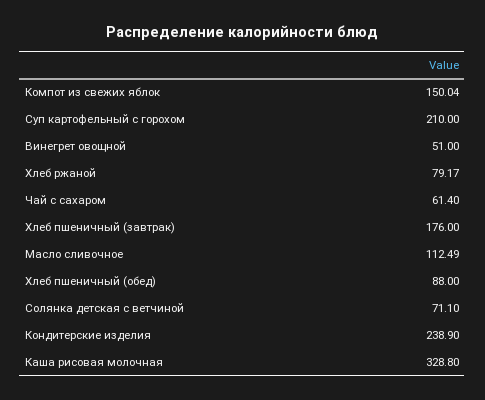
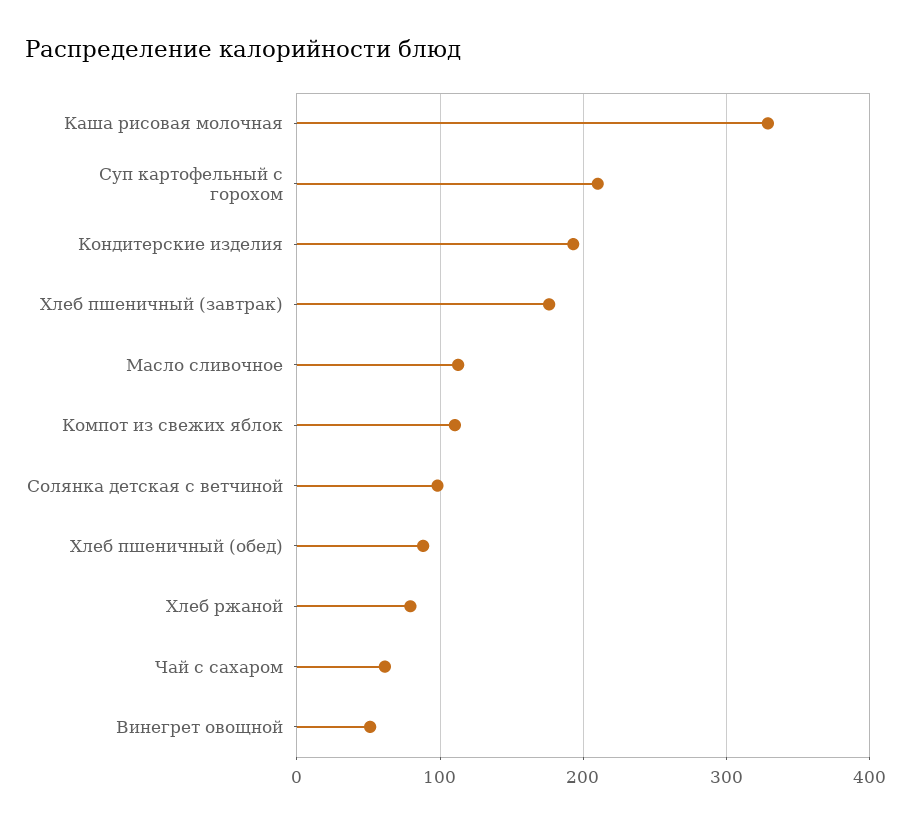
  {
-   "Компот из свежих яблок": 150.04,
+   "Компот из свежих яблок": 110,
    "Суп картофельный с горохом": 210,
    "Винегрет овощной": 51,
    "Хлеб ржаной": 79.17,
    "Чай с сахаром": 61.4,
    "Хлеб пшеничный (завтрак)": 176,
    "Масло сливочное": 112.49,
    "Хлеб пшеничный (обед)": 88,
-   "Солянка детская с ветчиной": 71.1,
+   "Солянка детская с ветчиной": 100,
-   "Кондитерские изделия": 238.9,
+   "Кондитерские изделия": 190,
    "Каша рисовая молочная": 328.8
  }

